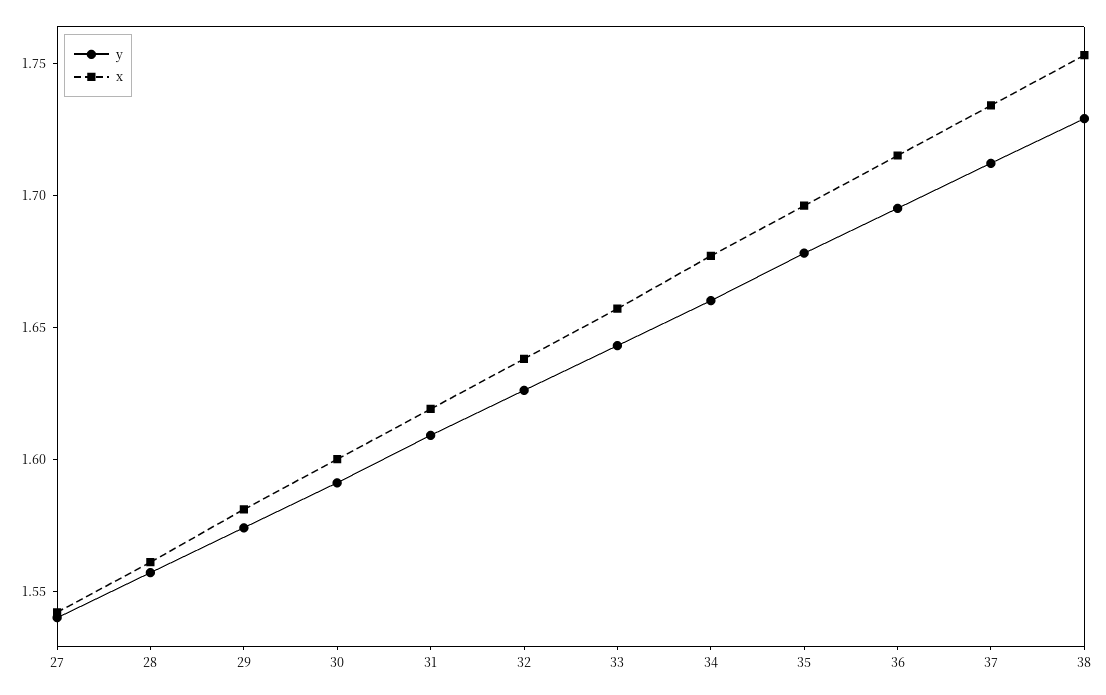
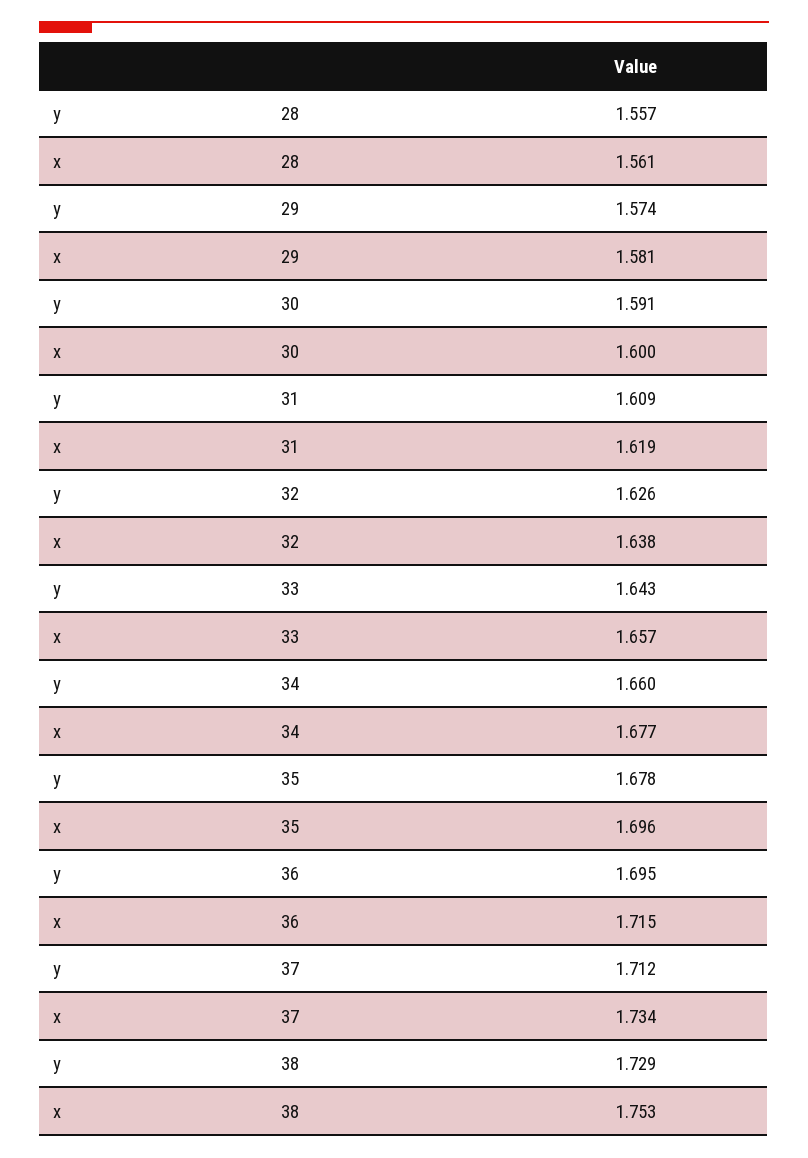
  {
    "y": {
-     "27": 1.54,
      "28": 1.557,
      "29": 1.574,
      "30": 1.591,
      "31": 1.609,
      "32": 1.626,
      "33": 1.643,
      "34": 1.66,
      "35": 1.678,
      "36": 1.695,
      "37": 1.712,
      "38": 1.729
    },
    "x": {
-     "27": 1.54,
      "28": 1.561,
      "29": 1.581,
      "30": 1.6,
      "31": 1.619,
      "32": 1.638,
      "33": 1.657,
      "34": 1.677,
      "35": 1.696,
      "36": 1.715,
      "37": 1.734,
      "38": 1.753
    }
  }

